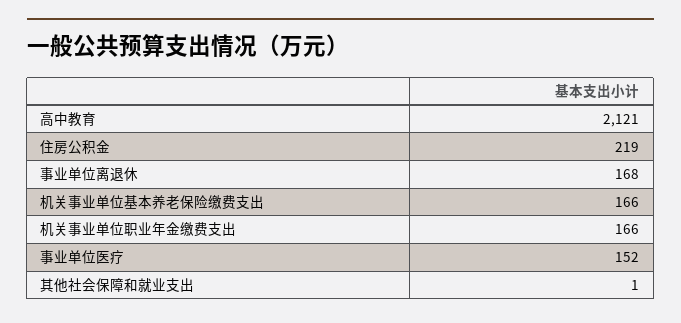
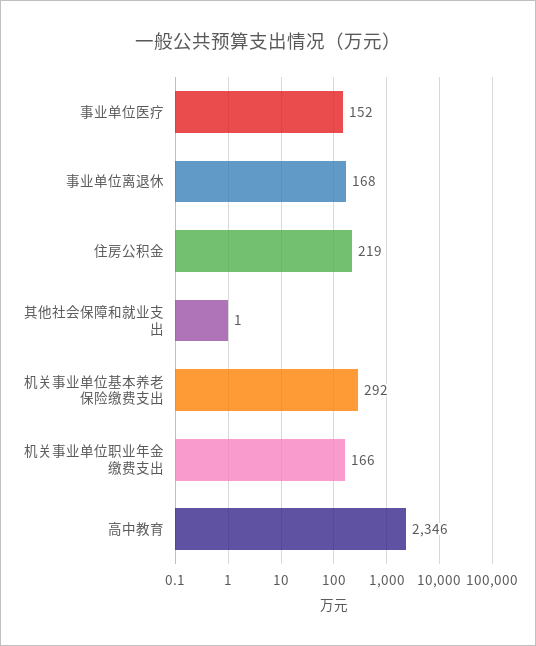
  {
-   "高中教育": 2121,
+   "高中教育": 2346,
    "住房公积金": 219,
    "事业单位离退休": 168,
-   "机关事业单位基本养老保险缴费支出": 166,
+   "机关事业单位基本养老保险缴费支出": 292,
    "机关事业单位职业年金缴费支出": 166,
    "事业单位医疗": 152,
    "其他社会保障和就业支出": 1
  }

